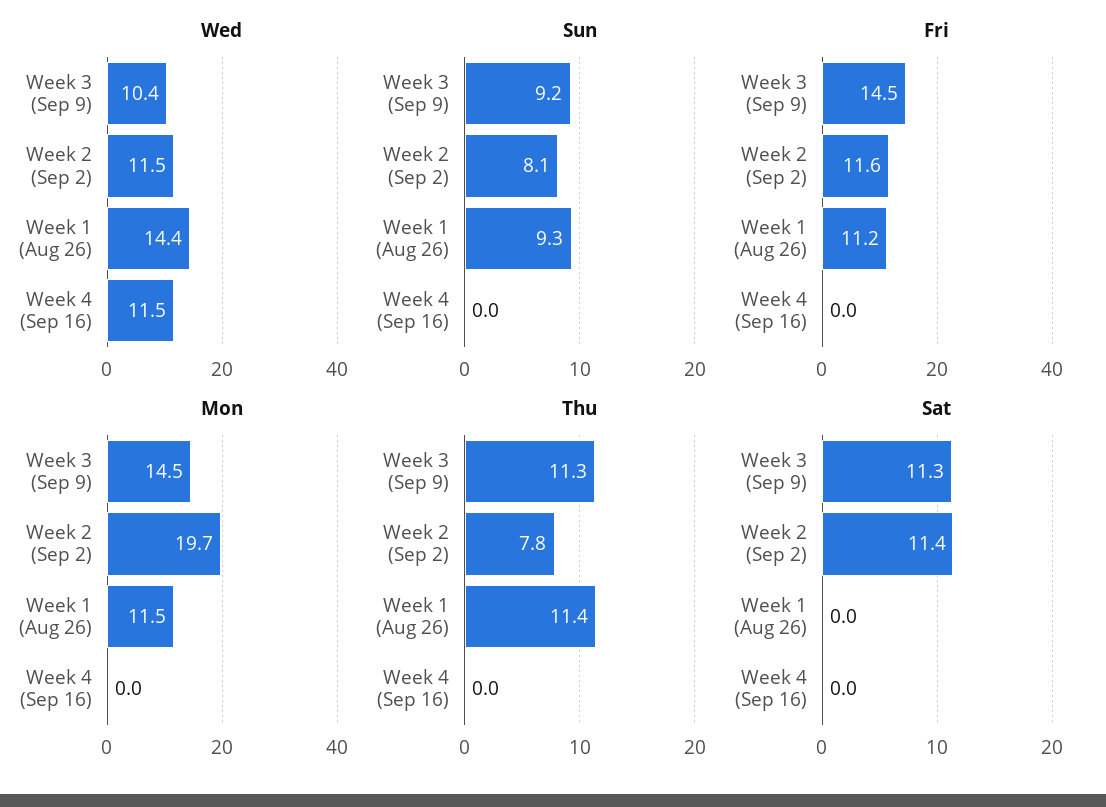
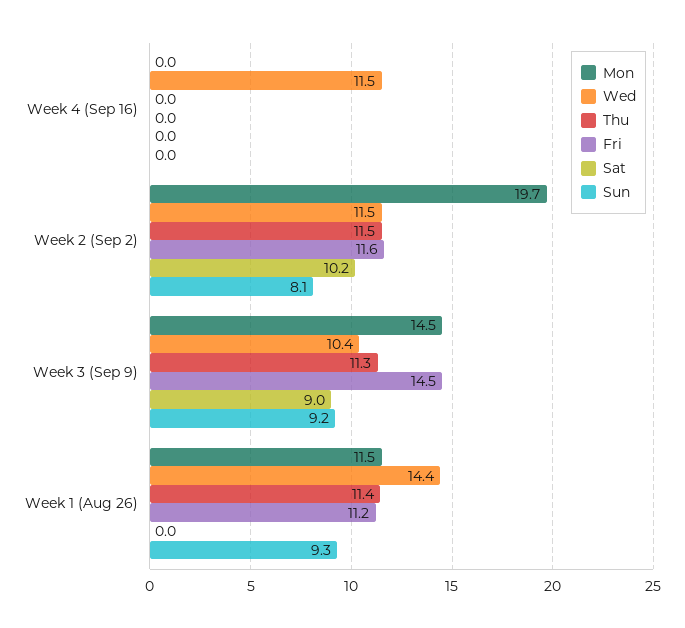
  {
    "Wed": {
      "Week 3 (Sep 9)": 10.4,
      "Week 2 (Sep 2)": 11.5,
      "Week 1 (Aug 26)": 14.4,
      "Week 4 (Sep 16)": 11.5
    },
    "Sun": {
      "Week 3 (Sep 9)": 9.2,
      "Week 2 (Sep 2)": 8.1,
      "Week 1 (Aug 26)": 9.3,
      "Week 4 (Sep 16)": 0
    },
    "Fri": {
      "Week 3 (Sep 9)": 14.5,
      "Week 2 (Sep 2)": 11.6,
      "Week 1 (Aug 26)": 11.2,
      "Week 4 (Sep 16)": 0
    },
    "Mon": {
      "Week 3 (Sep 9)": 14.5,
      "Week 2 (Sep 2)": 19.7,
      "Week 1 (Aug 26)": 11.5,
      "Week 4 (Sep 16)": 0
    },
    "Thu": {
      "Week 3 (Sep 9)": 11.3,
-     "Week 2 (Sep 2)": 7.8,
+     "Week 2 (Sep 2)": 11.5,
      "Week 1 (Aug 26)": 11.4,
      "Week 4 (Sep 16)": 0
    },
    "Sat": {
-     "Week 3 (Sep 9)": 11.3,
+     "Week 3 (Sep 9)": 9,
-     "Week 2 (Sep 2)": 11.4,
+     "Week 2 (Sep 2)": 10.2,
      "Week 1 (Aug 26)": 0,
      "Week 4 (Sep 16)": 0
    }
  }

